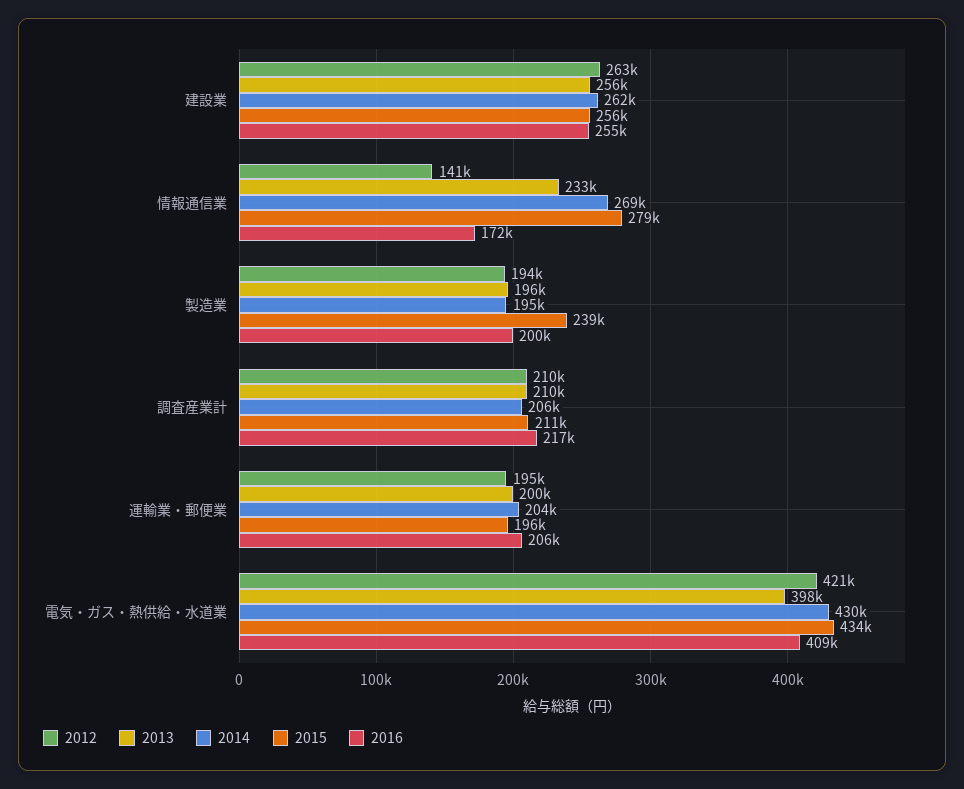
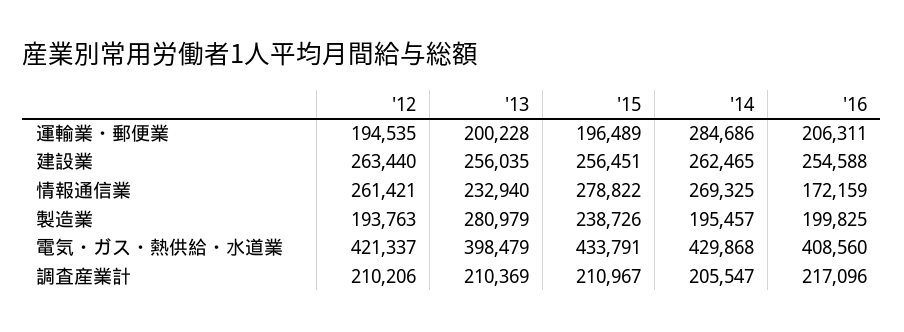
  {
    "2012": {
      "建設業": 263440,
-     "情報通信業": 141000,
+     "情報通信業": 261421,
      "製造業": 193763,
      "調査産業計": 210206,
      "運輸業・郵便業": 194535,
      "電気・ガス・熱供給・水道業": 421337
    },
    "2013": {
      "建設業": 256035,
      "情報通信業": 232940,
-     "製造業": 196000,
+     "製造業": 280979,
      "調査産業計": 210369,
      "運輸業・郵便業": 200228,
      "電気・ガス・熱供給・水道業": 398479
    },
    "2014": {
      "建設業": 262465,
      "情報通信業": 269325,
      "製造業": 195457,
      "調査産業計": 205547,
-     "運輸業・郵便業": 204000,
+     "運輸業・郵便業": 284686,
      "電気・ガス・熱供給・水道業": 429868
    },
    "2015": {
      "建設業": 256451,
      "情報通信業": 278822,
      "製造業": 238726,
      "調査産業計": 210967,
      "運輸業・郵便業": 196489,
      "電気・ガス・熱供給・水道業": 433791
    },
    "2016": {
      "建設業": 254588,
      "情報通信業": 172159,
      "製造業": 199825,
      "調査産業計": 217096,
      "運輸業・郵便業": 206311,
      "電気・ガス・熱供給・水道業": 408560
    }
  }

